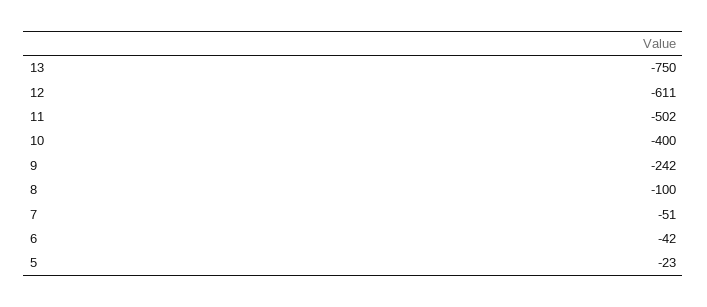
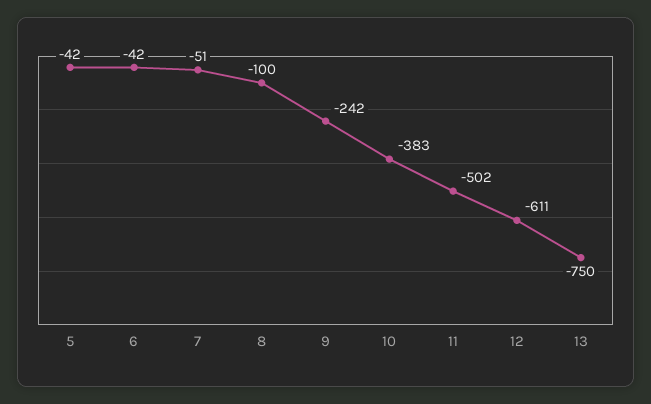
  {
    "13": -750,
    "12": -611,
    "11": -502,
-   "10": -400,
+   "10": -383,
    "9": -242,
    "8": -100,
    "7": -51,
    "6": -42,
-   "5": -23
+   "5": -42
  }

